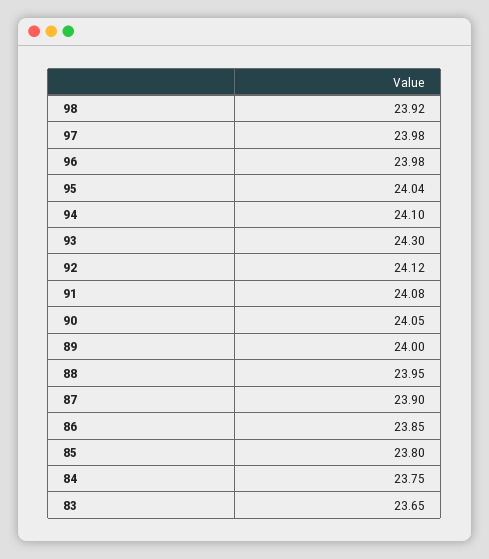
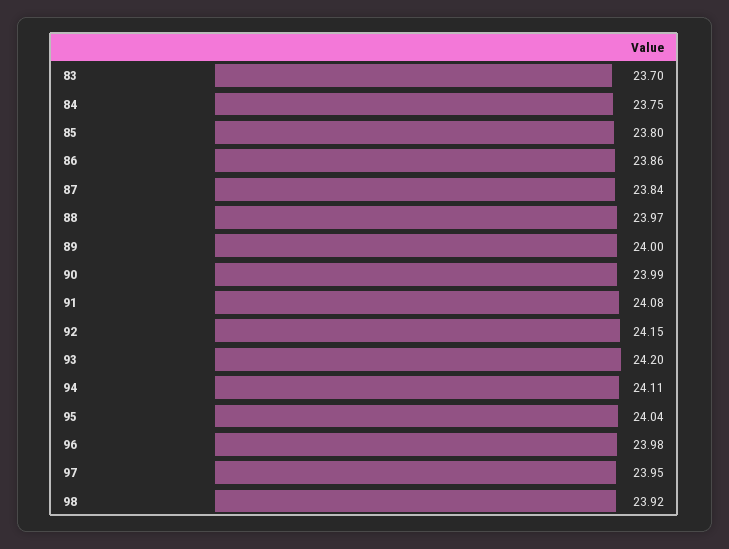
  {
    "98": 23.92,
-   "97": 23.98,
+   "97": 23.95,
    "96": 23.98,
    "95": 24.04,
-   "94": 24.1,
+   "94": 24.11,
-   "93": 24.3,
+   "93": 24.2,
-   "92": 24.12,
+   "92": 24.15,
    "91": 24.08,
-   "90": 24.05,
+   "90": 23.99,
    "89": 24,
-   "88": 23.95,
+   "88": 23.97,
-   "87": 23.9,
+   "87": 23.84,
-   "86": 23.85,
+   "86": 23.86,
    "85": 23.8,
    "84": 23.75,
-   "83": 23.65
+   "83": 23.7
  }

